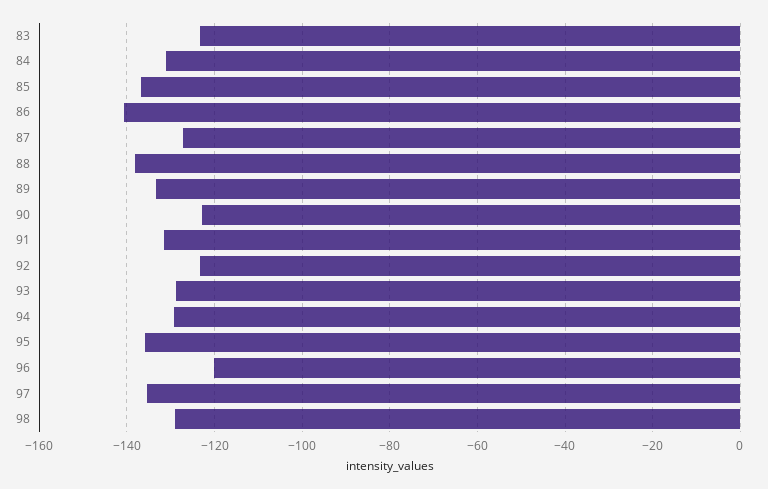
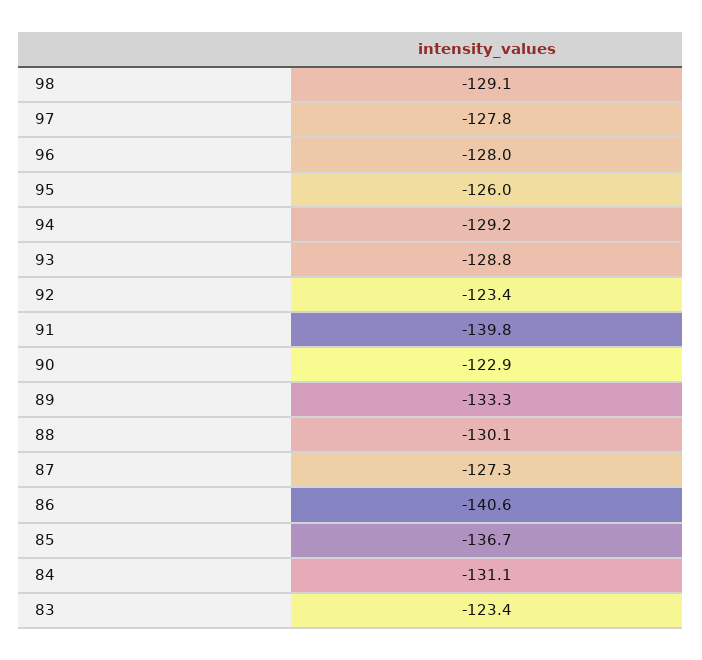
  {
    "83": -123.4,
    "84": -131.1,
    "85": -136.7,
    "86": -140.6,
    "87": -127.3,
-   "88": -138,
+   "88": -130.1,
    "89": -133.3,
    "90": -122.9,
-   "91": -132,
+   "91": -139.8,
    "92": -123.4,
    "93": -128.8,
    "94": -129.2,
-   "95": -136,
+   "95": -126,
-   "96": -120,
+   "96": -128,
-   "97": -136,
+   "97": -127.8,
    "98": -129.1
  }

